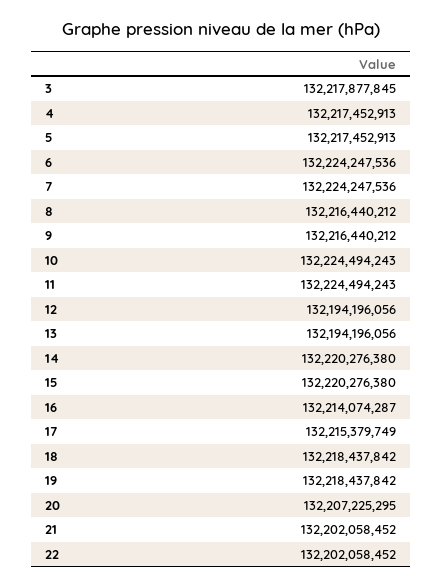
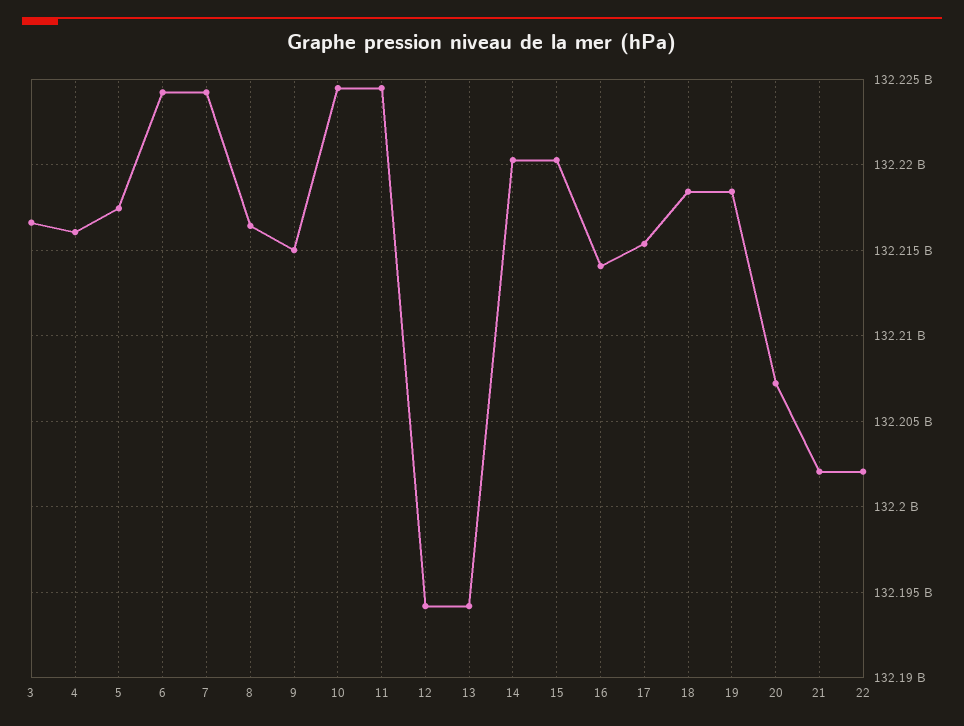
  {
-   "3": 132217877845,
+   "3": 132216500000,
-   "4": 132217452913,
+   "4": 132216000000,
    "5": 132217452913,
    "6": 132224247536,
    "7": 132224247536,
    "8": 132216440212,
-   "9": 132216440212,
+   "9": 132215000000,
    "10": 132224494243,
    "11": 132224494243,
    "12": 132194196056,
    "13": 132194196056,
    "14": 132220276380,
    "15": 132220276380,
    "16": 132214074287,
    "17": 132215379749,
    "18": 132218437842,
    "19": 132218437842,
    "20": 132207225295,
    "21": 132202058452,
    "22": 132202058452
  }

